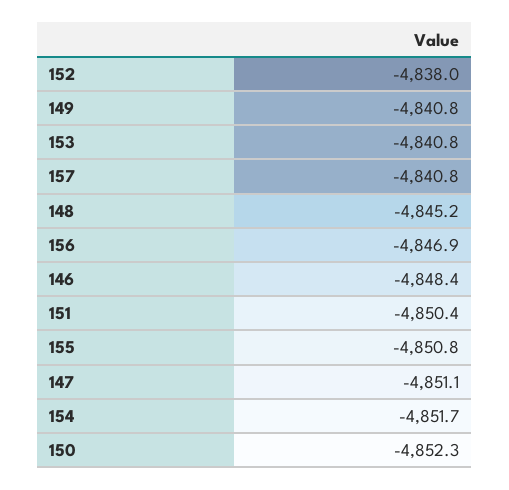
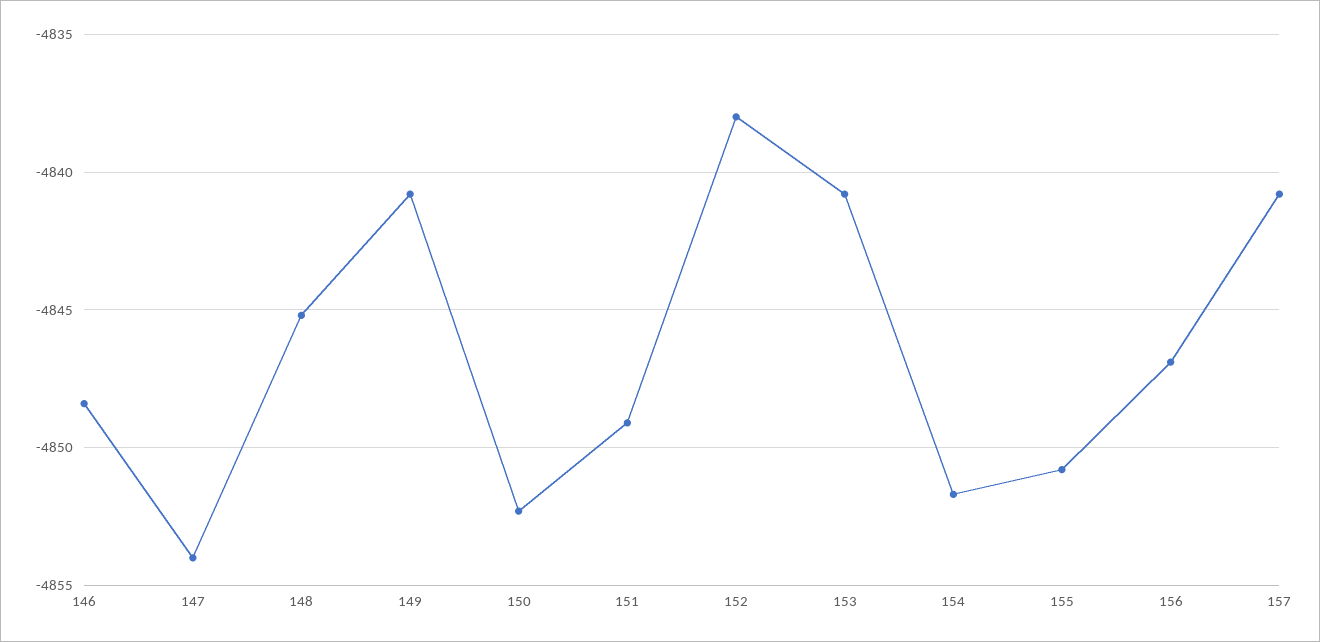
  {
    "152": -4838,
    "149": -4840.8,
    "153": -4840.8,
    "157": -4840.8,
    "148": -4845.2,
    "156": -4846.9,
    "146": -4848.4,
-   "151": -4850.4,
+   "151": -4849,
    "155": -4850.8,
-   "147": -4851.1,
+   "147": -4854,
    "154": -4851.7,
    "150": -4852.3
  }

